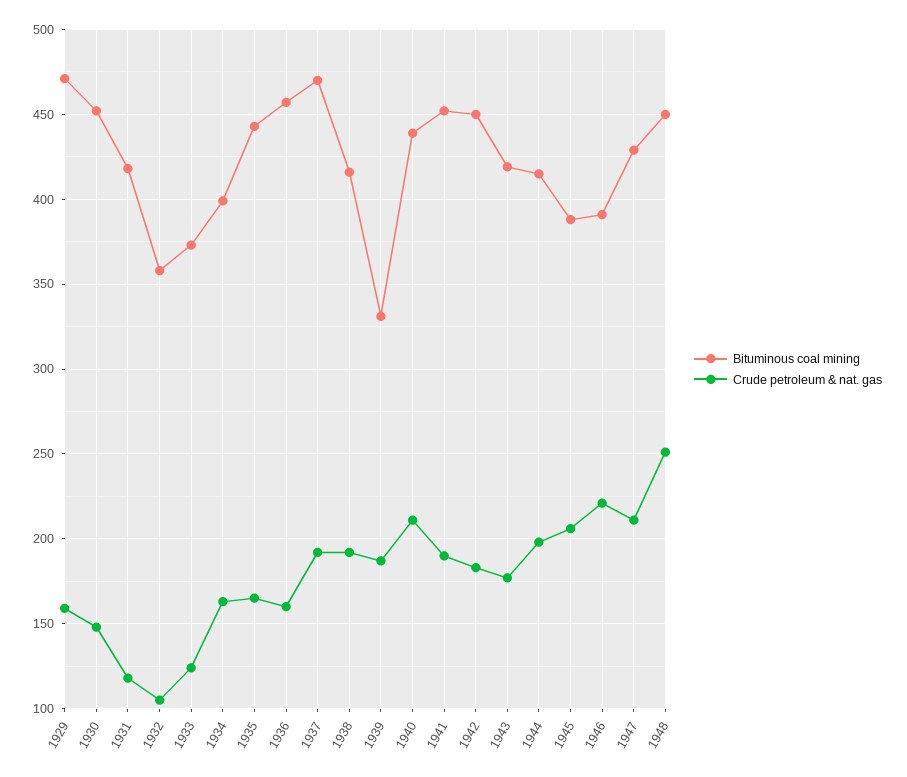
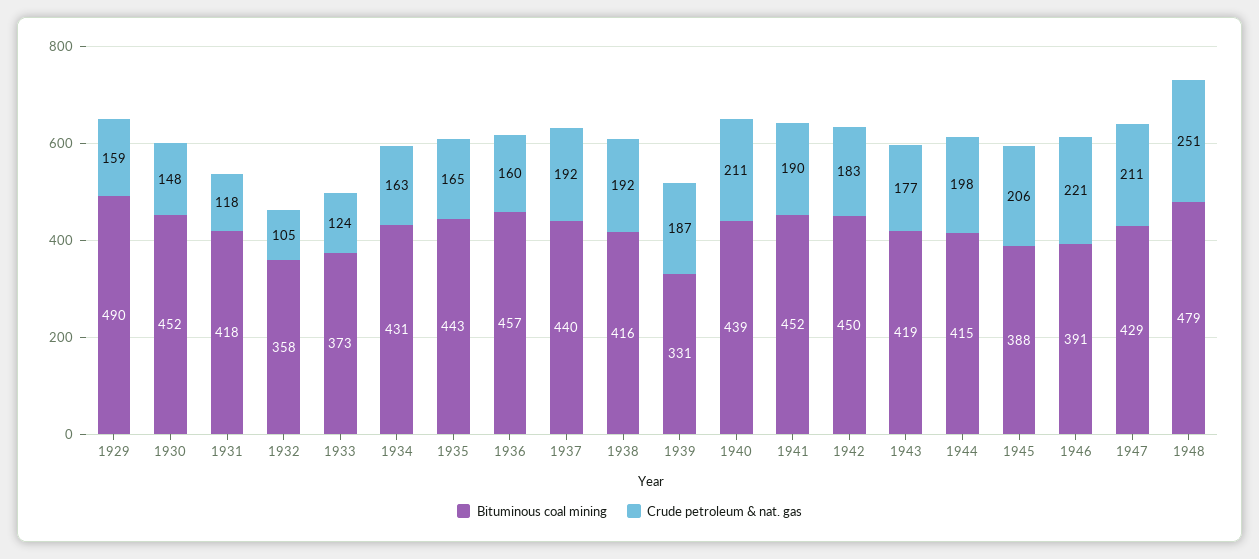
  {
    "Bituminous coal mining": {
-     "1929": 470,
+     "1929": 490,
      "1930": 452,
      "1931": 418,
      "1932": 358,
      "1933": 373,
-     "1934": 400,
+     "1934": 431,
      "1935": 443,
      "1936": 457,
-     "1937": 470,
+     "1937": 440,
      "1938": 416,
      "1939": 331,
      "1940": 439,
      "1941": 452,
      "1942": 450,
      "1943": 419,
      "1944": 415,
      "1945": 388,
      "1946": 391,
      "1947": 429,
-     "1948": 450
+     "1948": 479
    },
    "Crude petroleum & nat. gas": {
      "1929": 159,
      "1930": 148,
      "1931": 118,
      "1932": 105,
      "1933": 124,
      "1934": 163,
      "1935": 165,
      "1936": 160,
      "1937": 192,
      "1938": 192,
      "1939": 187,
      "1940": 211,
      "1941": 190,
      "1942": 183,
      "1943": 177,
      "1944": 198,
      "1945": 206,
      "1946": 221,
      "1947": 211,
      "1948": 251
    }
  }

